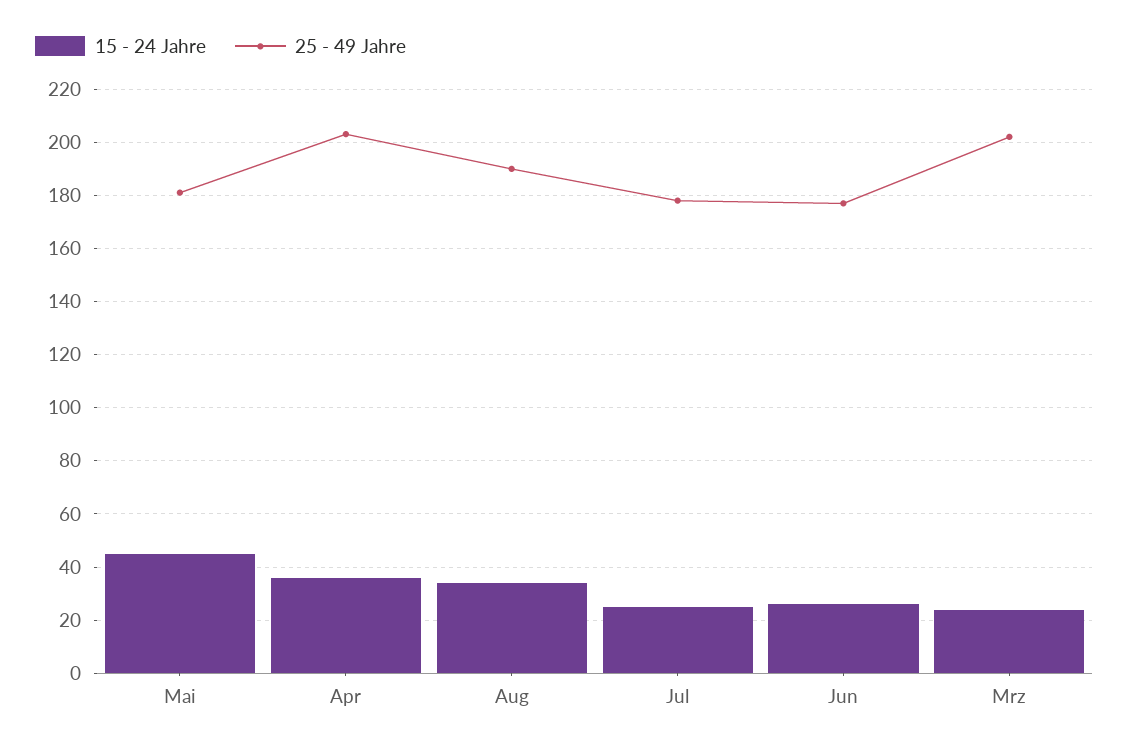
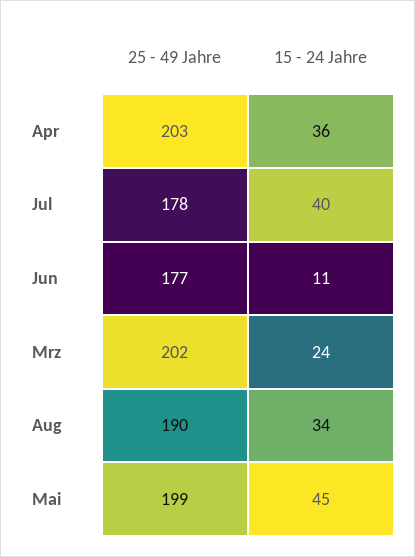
  {
    "15 - 24 Jahre": {
      "Mai": 45,
      "Apr": 36,
      "Aug": 34,
-     "Jul": 25,
+     "Jul": 40,
-     "Jun": 25,
+     "Jun": 11,
      "Mrz": 24
    },
    "25 - 49 Jahre": {
-     "Mai": 180,
+     "Mai": 199,
      "Apr": 203,
      "Aug": 190,
      "Jul": 178,
      "Jun": 177,
      "Mrz": 202
    }
  }

